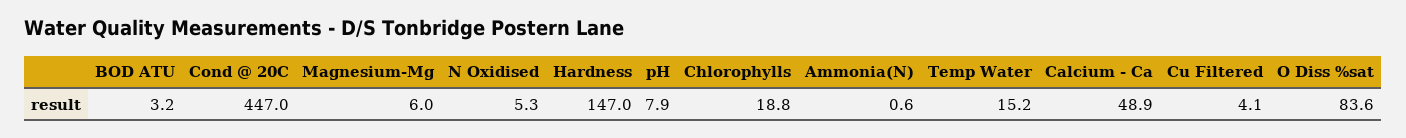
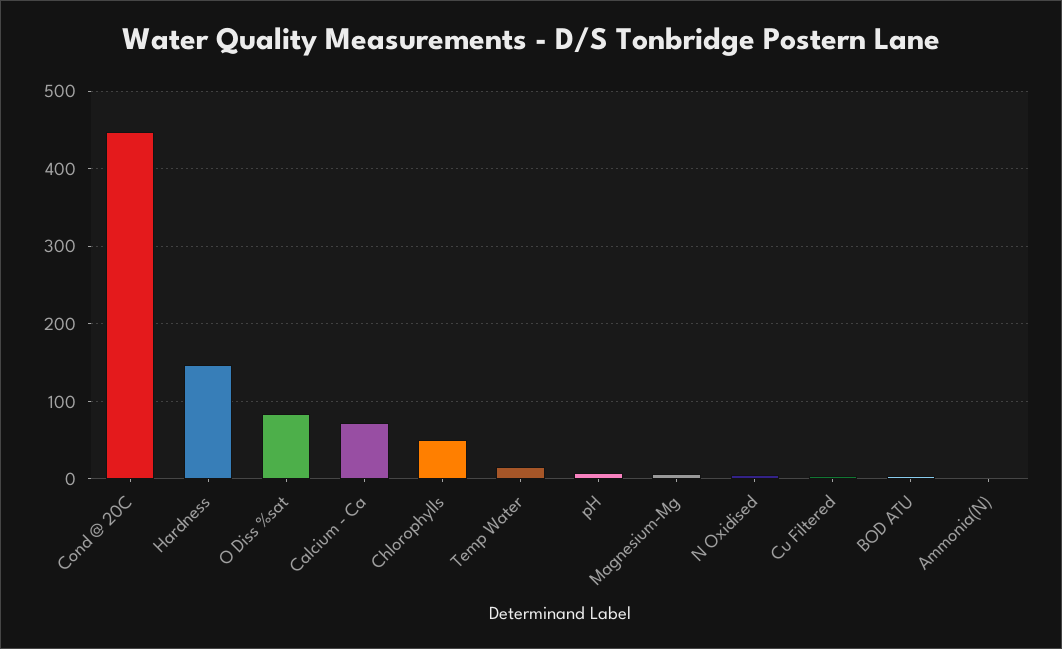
  {
    "BOD ATU": 3.2,
    "Cond @ 20C": 447,
    "Magnesium-Mg": 6,
    "N Oxidised": 5.3,
    "Hardness": 147,
    "pH": 7.9,
-   "Chlorophylls": 18.8,
+   "Chlorophylls": 50,
    "Ammonia(N)": 0.6,
    "Temp Water": 15.2,
-   "Calcium - Ca": 48.9,
+   "Calcium - Ca": 70,
    "Cu Filtered": 4.1,
    "O Diss %sat": 83.6
  }

